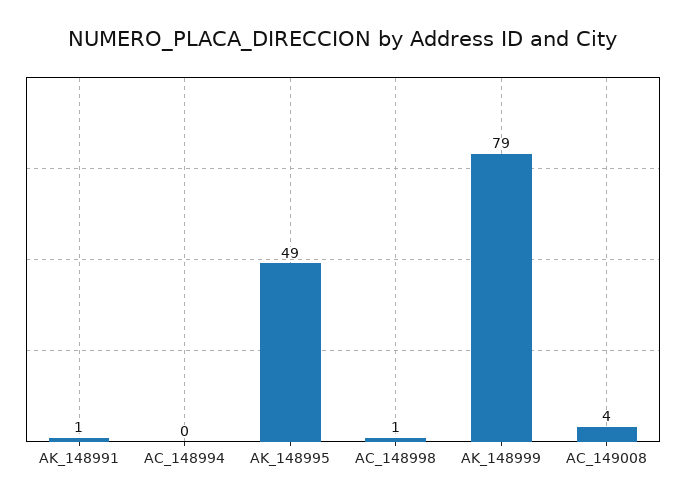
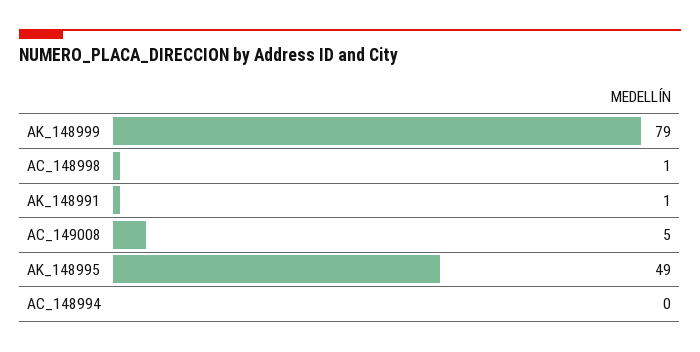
  {
    "AK_148991": 1,
    "AC_148994": 0,
    "AK_148995": 49,
    "AC_148998": 1,
    "AK_148999": 79,
-   "AC_149008": 4
+   "AC_149008": 5
  }

